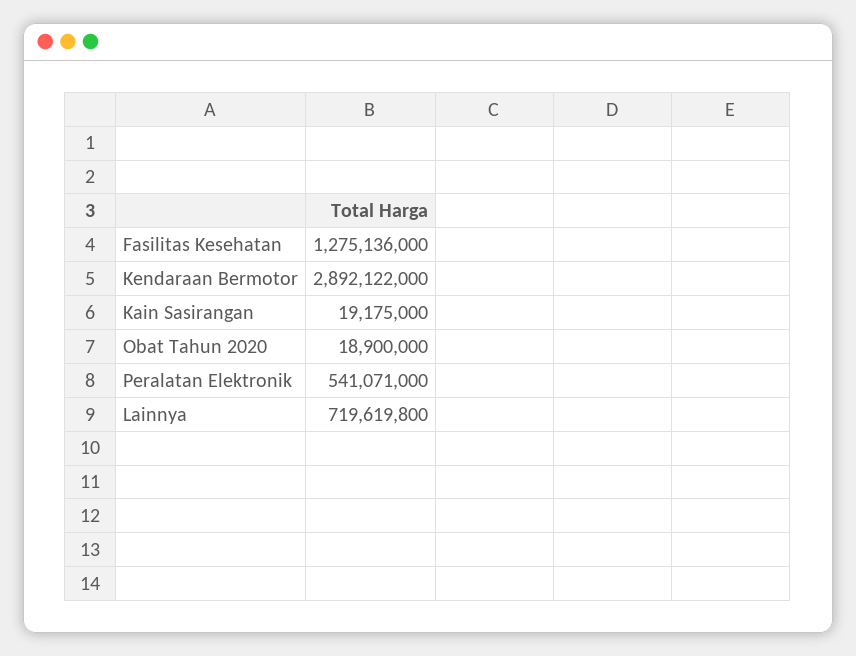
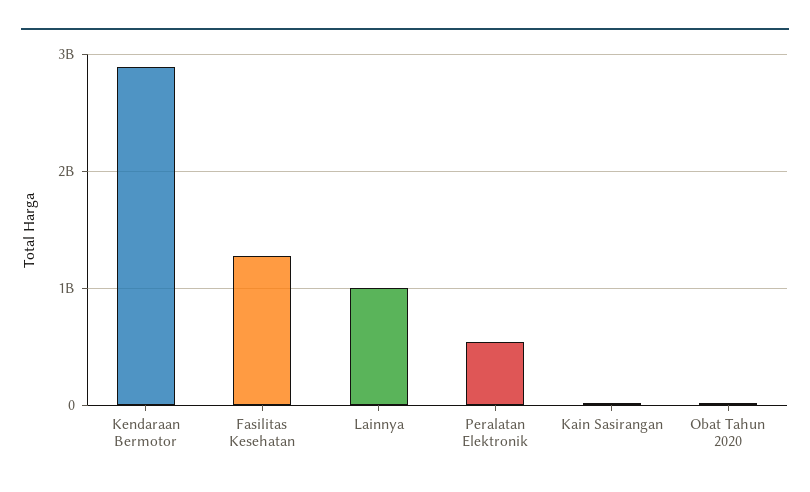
  {
    "Fasilitas Kesehatan": 1275136000,
    "Kendaraan Bermotor": 2892122000,
    "Kain Sasirangan": 19175000,
    "Obat Tahun 2020": 18900000,
    "Peralatan Elektronik": 541071000,
-   "Lainnya": 719619800
+   "Lainnya": 1000000000
  }

